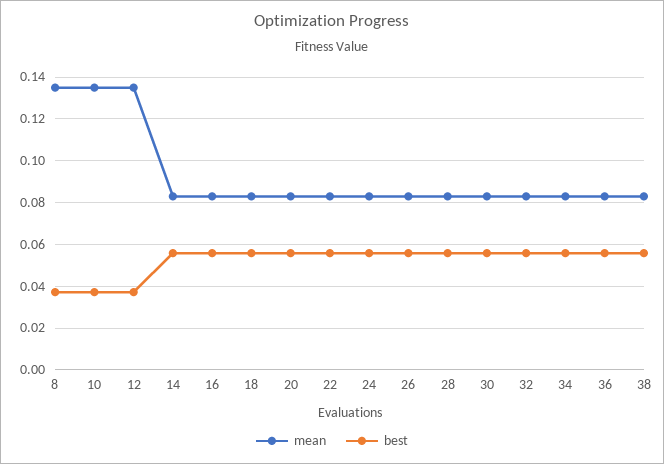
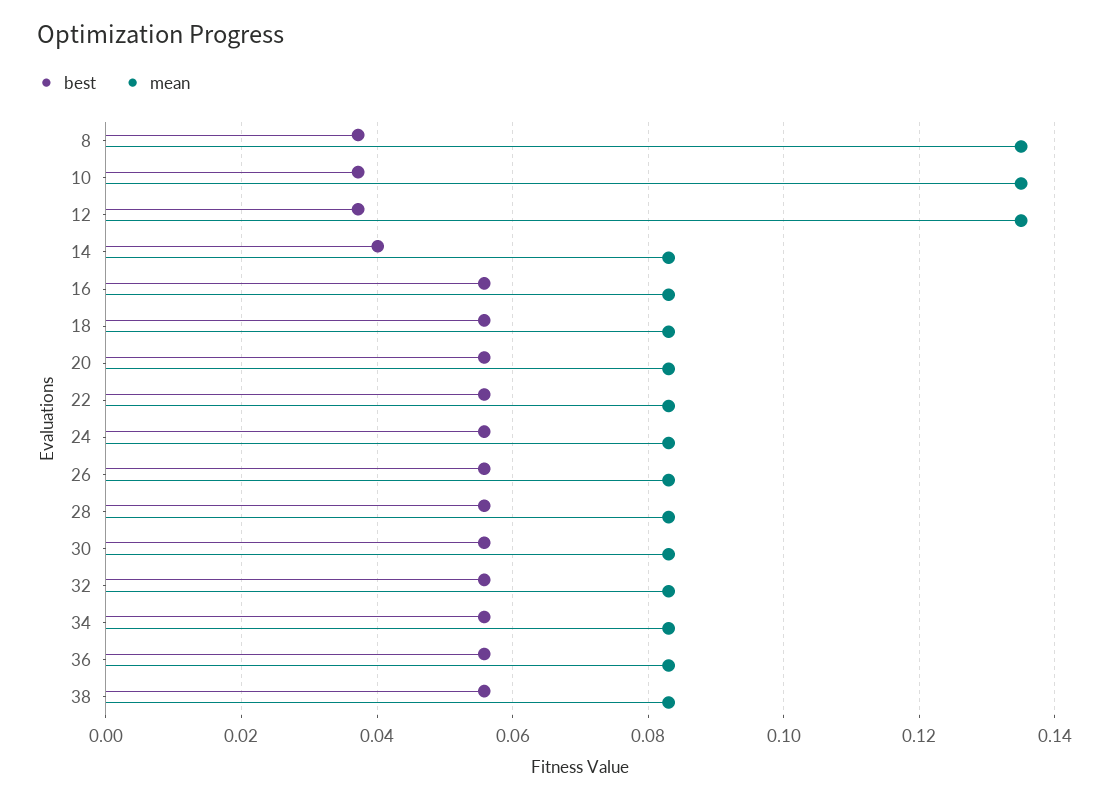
  {
    "mean": {
      "8": 0.136,
      "10": 0.136,
      "12": 0.136,
      "14": 0.084,
      "16": 0.084,
      "18": 0.084,
      "20": 0.084,
      "22": 0.084,
      "24": 0.084,
      "26": 0.084,
      "28": 0.084,
      "30": 0.084,
      "32": 0.084,
      "34": 0.084,
      "36": 0.084,
      "38": 0.084
    },
    "best": {
      "8": 0.038,
      "10": 0.038,
      "12": 0.038,
-     "14": 0.055,
+     "14": 0.04,
      "16": 0.056,
      "18": 0.056,
      "20": 0.056,
      "22": 0.056,
      "24": 0.056,
      "26": 0.056,
      "28": 0.056,
      "30": 0.056,
      "32": 0.056,
      "34": 0.056,
      "36": 0.056,
      "38": 0.056
    }
  }

